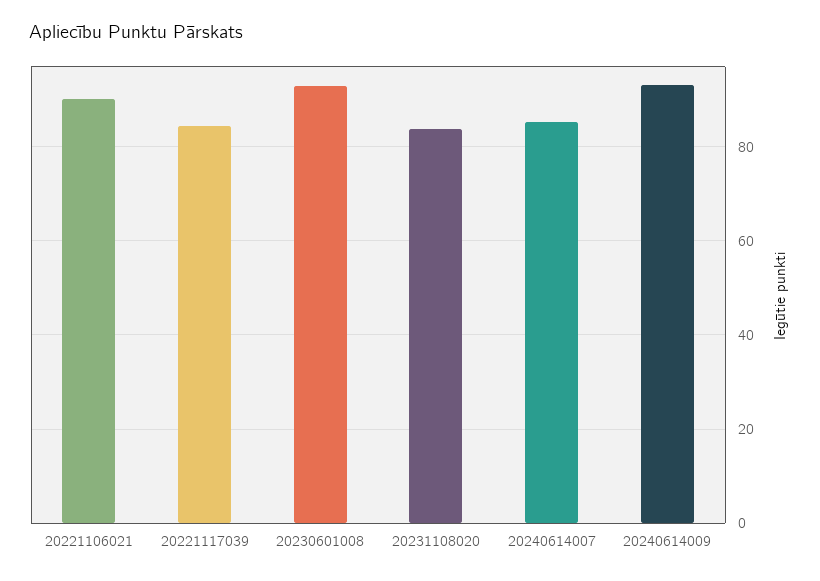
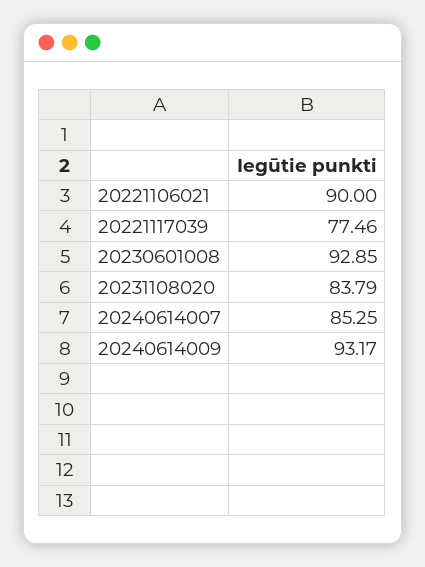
  {
    "20221106021": 90,
-   "20221117039": 84,
+   "20221117039": 77.46,
    "20230601008": 92.85,
    "20231108020": 83.79,
    "20240614007": 85.25,
    "20240614009": 93.17
  }

